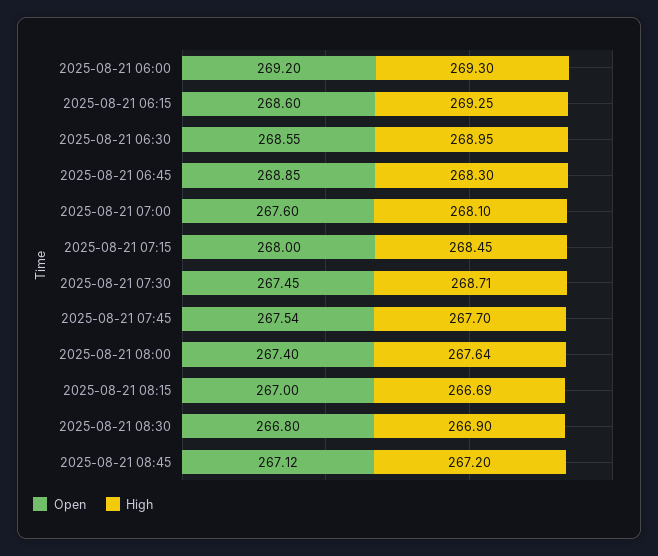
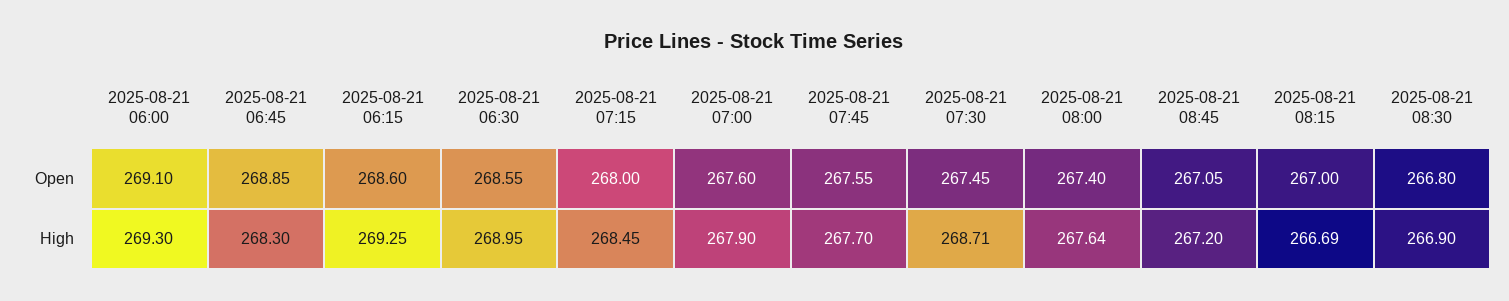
  {
    "Open": {
-     "2025-08-21 06:00": 269.2,
+     "2025-08-21 06:00": 269.1,
      "2025-08-21 06:15": 268.6,
      "2025-08-21 06:30": 268.55,
      "2025-08-21 06:45": 268.85,
      "2025-08-21 07:00": 267.6,
      "2025-08-21 07:15": 268,
      "2025-08-21 07:30": 267.45,
-     "2025-08-21 07:45": 267.54,
+     "2025-08-21 07:45": 267.55,
      "2025-08-21 08:00": 267.4,
      "2025-08-21 08:15": 267,
      "2025-08-21 08:30": 266.8,
-     "2025-08-21 08:45": 267.12
+     "2025-08-21 08:45": 267.05
    },
    "High": {
      "2025-08-21 06:00": 269.3,
      "2025-08-21 06:15": 269.25,
      "2025-08-21 06:30": 268.95,
      "2025-08-21 06:45": 268.3,
-     "2025-08-21 07:00": 268.1,
+     "2025-08-21 07:00": 267.9,
      "2025-08-21 07:15": 268.45,
      "2025-08-21 07:30": 268.71,
      "2025-08-21 07:45": 267.7,
      "2025-08-21 08:00": 267.64,
      "2025-08-21 08:15": 266.69,
      "2025-08-21 08:30": 266.9,
      "2025-08-21 08:45": 267.2
    }
  }

